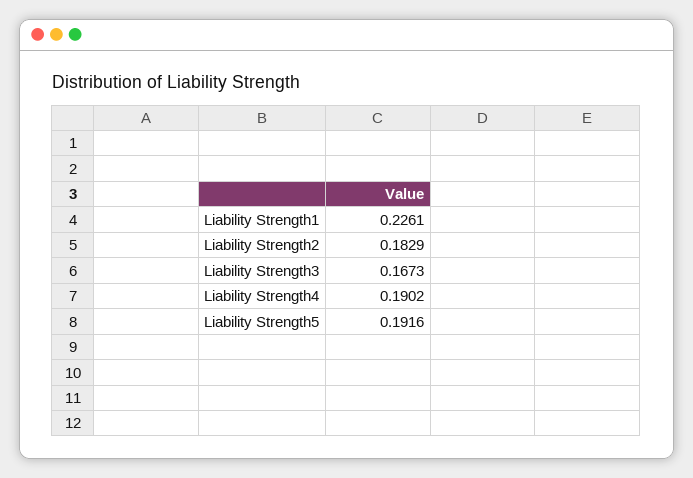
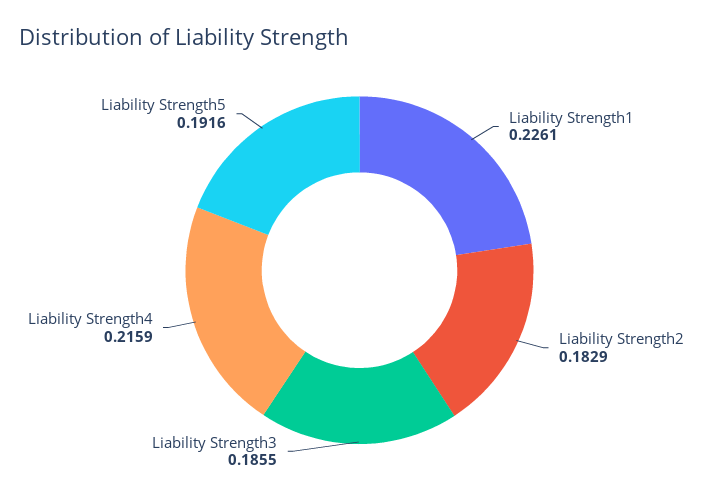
  {
    "Liability Strength1": 0.2261,
    "Liability Strength2": 0.1829,
-   "Liability Strength3": 0.1673,
+   "Liability Strength3": 0.1855,
-   "Liability Strength4": 0.1902,
+   "Liability Strength4": 0.2159,
    "Liability Strength5": 0.1916
  }

